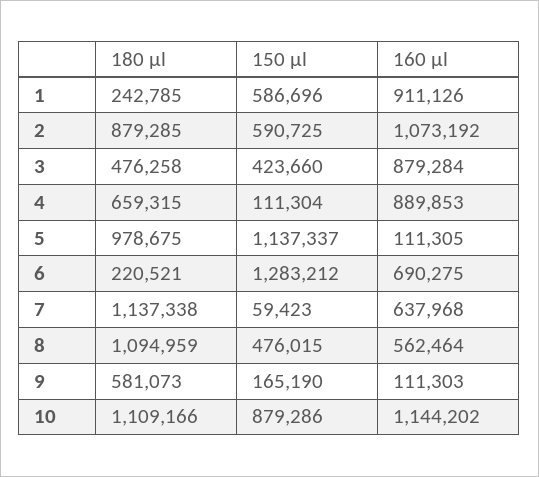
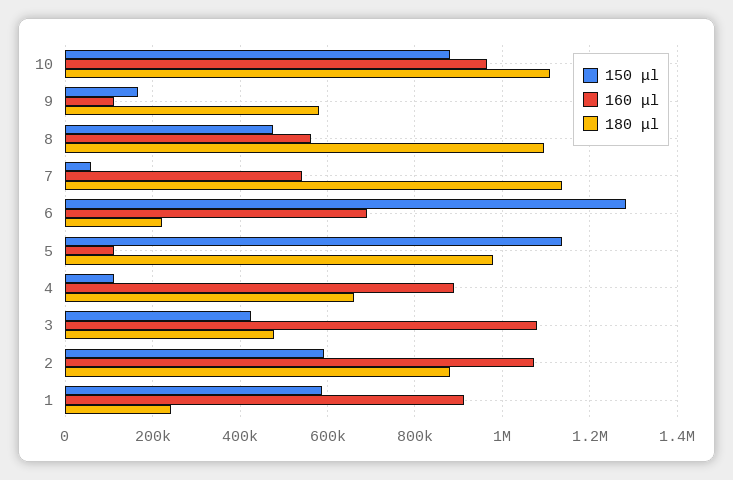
  {
    "180 μl": {
      "1": 242785,
      "2": 879285,
      "3": 476258,
      "4": 659315,
      "5": 978675,
      "6": 220521,
      "7": 1137338,
      "8": 1094959,
      "9": 581073,
      "10": 1109166
    },
    "150 μl": {
      "1": 586696,
      "2": 590725,
      "3": 423660,
      "4": 111304,
      "5": 1137337,
      "6": 1283212,
      "7": 59423,
      "8": 476015,
      "9": 165190,
      "10": 879286
    },
    "160 μl": {
      "1": 911126,
      "2": 1073192,
-     "3": 879284,
+     "3": 1080000,
      "4": 889853,
      "5": 111305,
      "6": 690275,
-     "7": 637968,
+     "7": 540000,
      "8": 562464,
      "9": 111303,
-     "10": 1144202
+     "10": 960000
    }
  }

